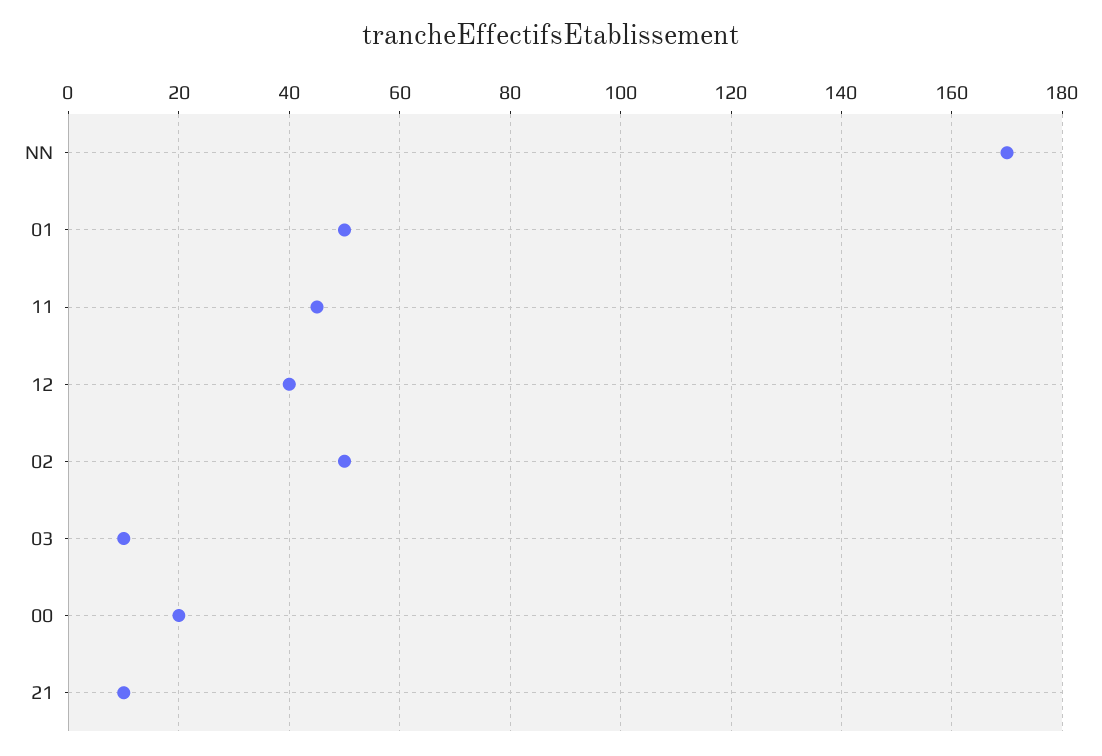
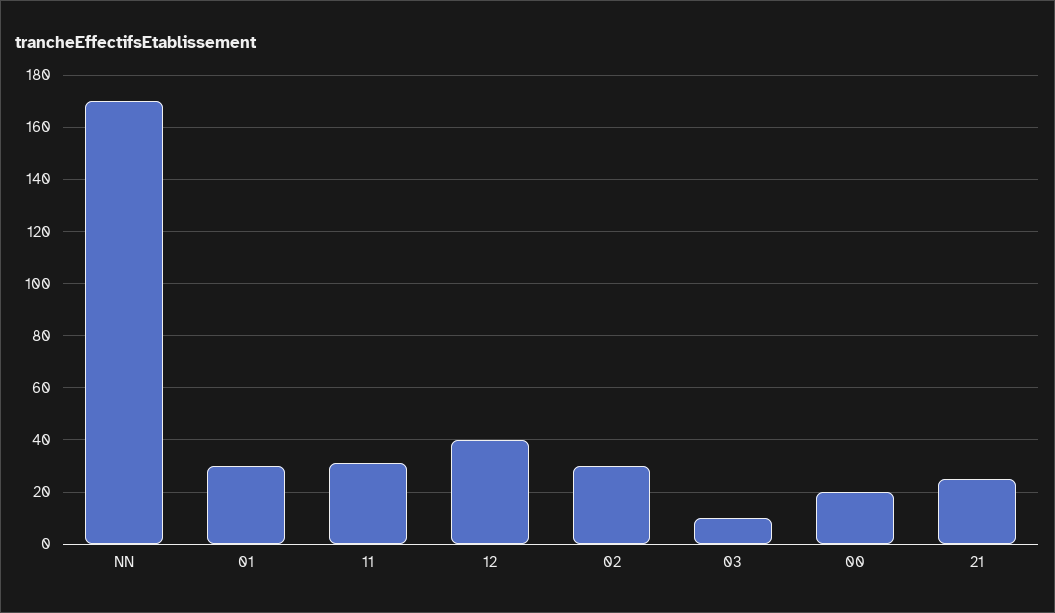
  {
    "NN": 170,
-   "01": 50,
+   "01": 30,
-   "11": 45,
+   "11": 30,
    "12": 40,
-   "02": 50,
+   "02": 30,
    "03": 10,
    "00": 20,
-   "21": 10
+   "21": 25
  }

